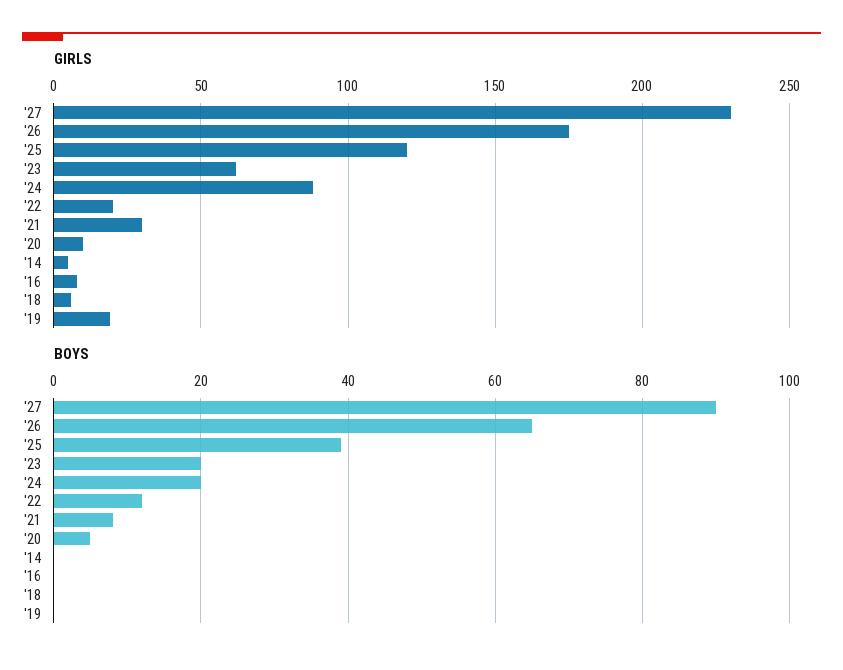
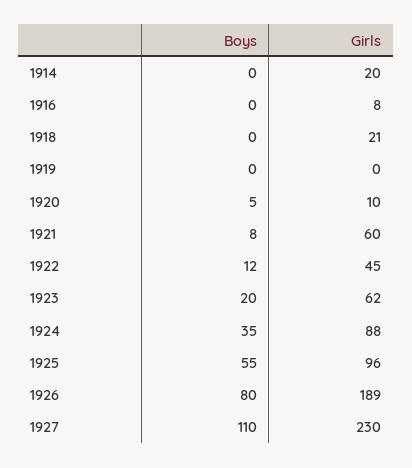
  {
    "GIRLS": {
      "'27": 230,
-     "'26": 175,
+     "'26": 189,
-     "'25": 120,
+     "'25": 96,
      "'23": 62,
      "'24": 88,
-     "'22": 20,
+     "'22": 45,
-     "'21": 30,
+     "'21": 60,
      "'20": 10,
-     "'14": 5,
+     "'14": 20,
      "'16": 8,
-     "'18": 5,
+     "'18": 21,
-     "'19": 20
+     "'19": 0
    },
    "BOYS": {
-     "'27": 90,
+     "'27": 110,
-     "'26": 65,
+     "'26": 80,
-     "'25": 40,
+     "'25": 55,
      "'23": 20,
-     "'24": 20,
+     "'24": 35,
      "'22": 12,
      "'21": 8,
      "'20": 5,
      "'14": 0,
      "'16": 0,
      "'18": 0,
      "'19": 0
    }
  }

